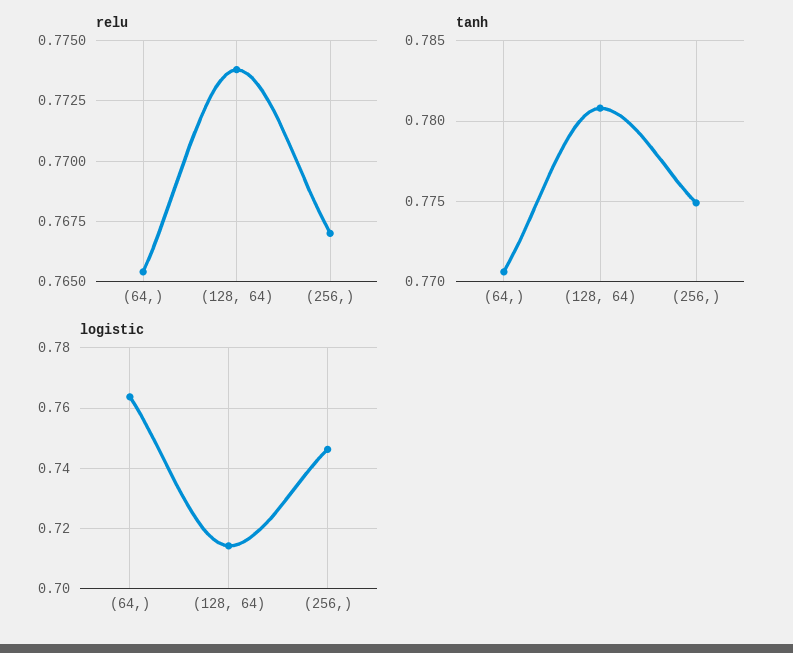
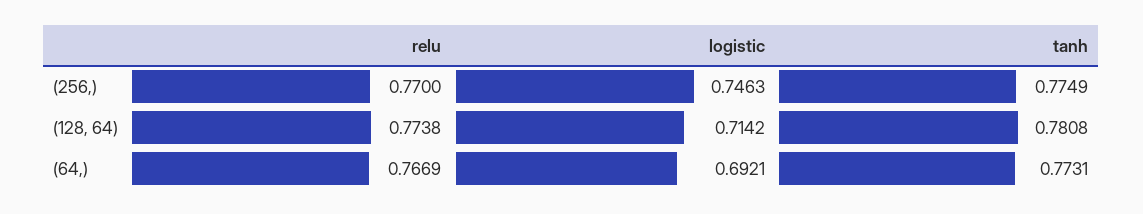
  {
    "relu": {
-     "(64,)": 0.7655,
+     "(64,)": 0.7669,
      "(128, 64)": 0.7738,
-     "(256,)": 0.767
+     "(256,)": 0.77
    },
    "tanh": {
-     "(64,)": 0.7705,
+     "(64,)": 0.7731,
      "(128, 64)": 0.7808,
      "(256,)": 0.7749
    },
    "logistic": {
-     "(64,)": 0.764,
+     "(64,)": 0.6921,
      "(128, 64)": 0.7142,
      "(256,)": 0.7463
    }
  }

